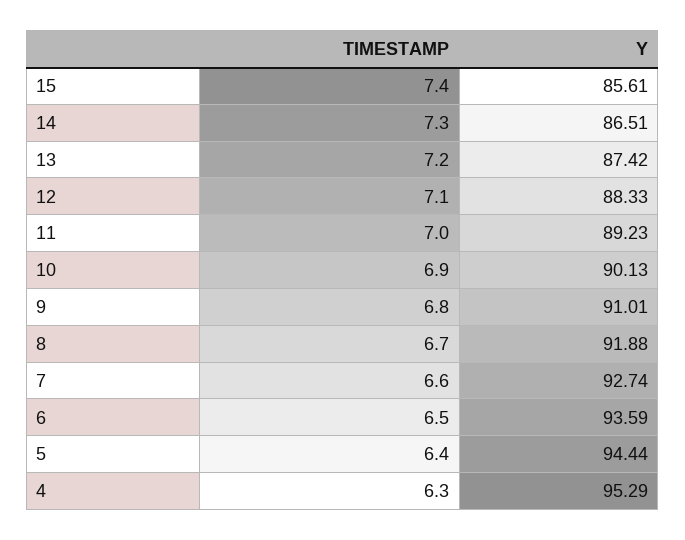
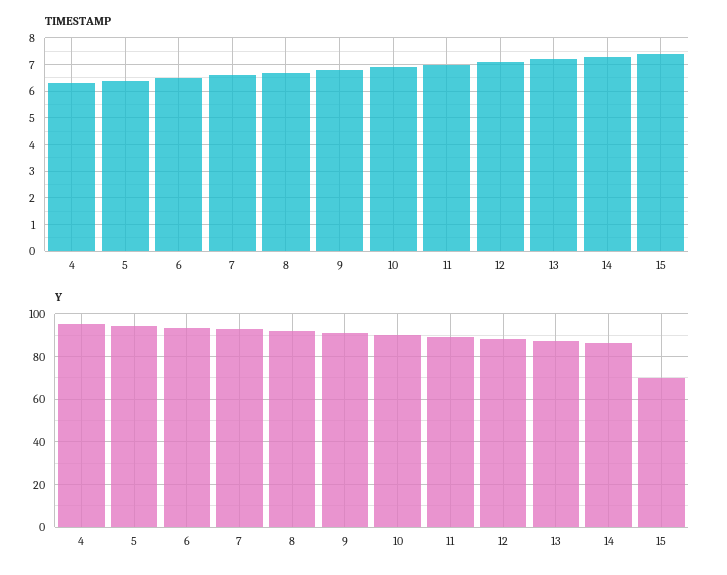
  {
    "TIMESTAMP": {
      "15": 7.4,
      "14": 7.3,
      "13": 7.2,
      "12": 7.1,
      "11": 7,
      "10": 6.9,
      "9": 6.8,
      "8": 6.7,
      "7": 6.6,
      "6": 6.5,
      "5": 6.4,
      "4": 6.3
    },
    "Y": {
-     "15": 85.61,
+     "15": 70,
      "14": 86.51,
      "13": 87.42,
      "12": 88.33,
      "11": 89.23,
      "10": 90.13,
      "9": 91.01,
      "8": 91.88,
      "7": 92.74,
      "6": 93.59,
      "5": 94.44,
      "4": 95.29
    }
  }

